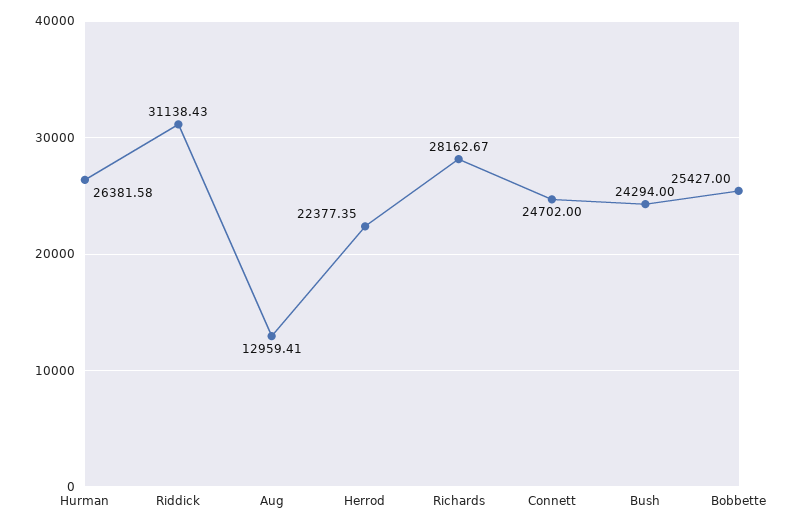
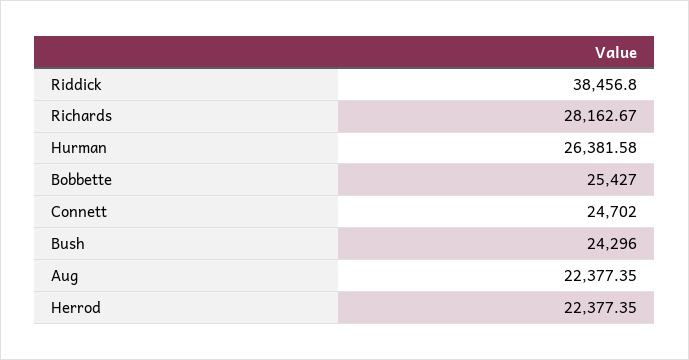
  {
    "Hurman": 26381.58,
-   "Riddick": 31138.43,
+   "Riddick": 38456.8,
-   "Aug": 12959.41,
+   "Aug": 22377.35,
    "Herrod": 22377.35,
    "Richards": 28162.67,
    "Connett": 24702,
-   "Bush": 24294,
+   "Bush": 24296,
    "Bobbette": 25427
  }

